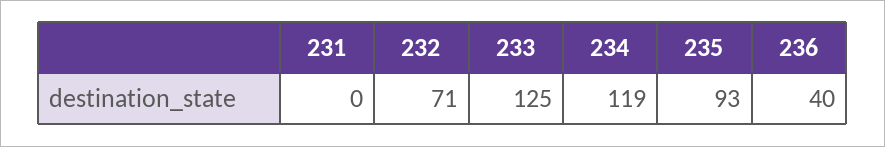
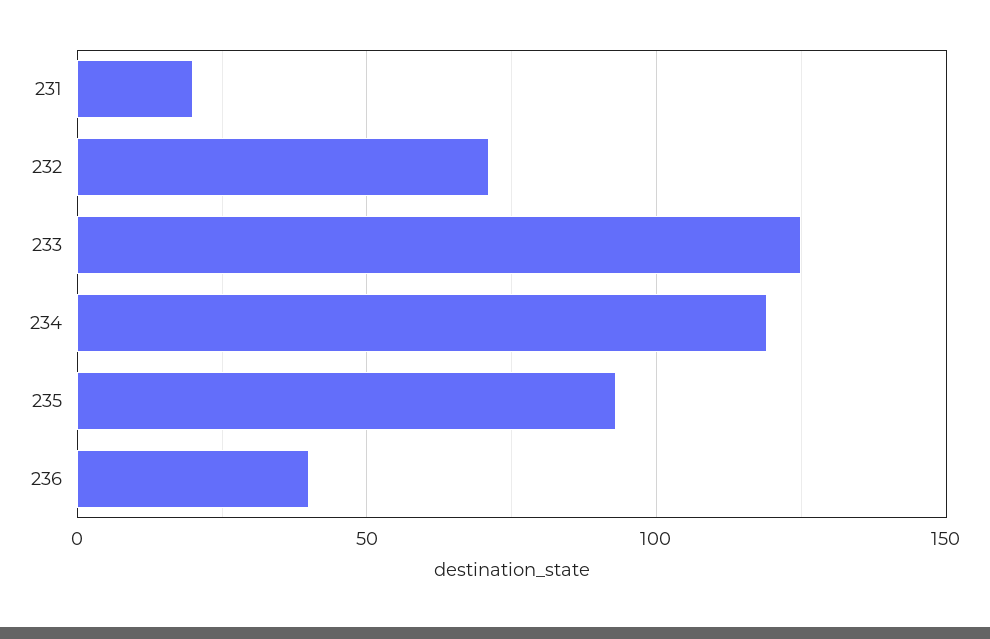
  {
-   "231": 0,
+   "231": 20,
    "232": 71,
    "233": 125,
    "234": 119,
    "235": 93,
    "236": 40
  }

